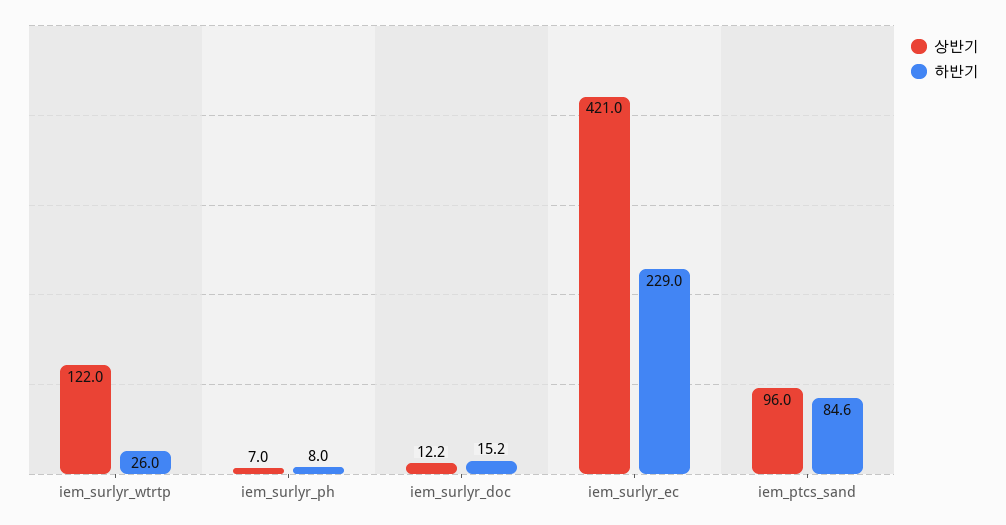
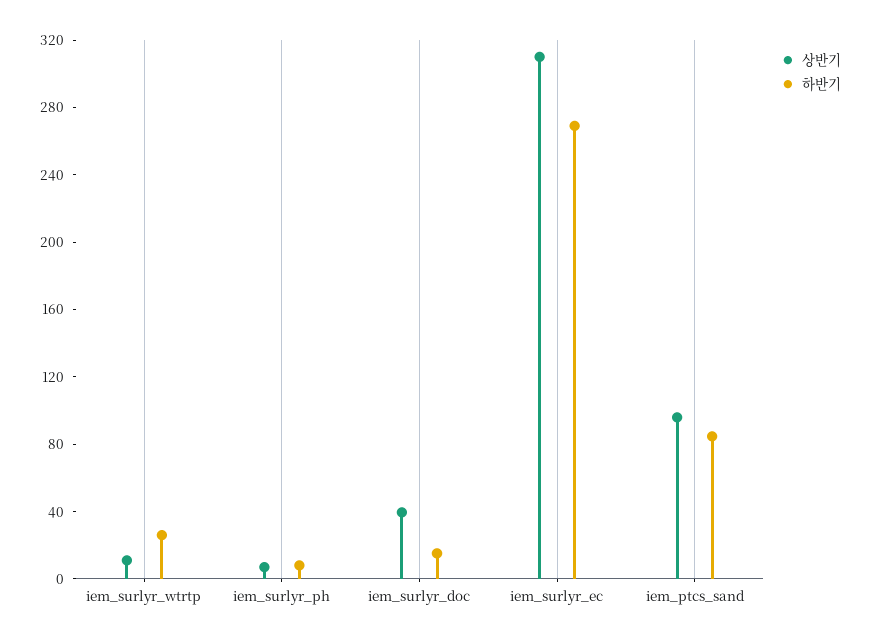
  {
    "상반기": {
-     "iem_surlyr_wtrtp": 122,
+     "iem_surlyr_wtrtp": 10,
      "iem_surlyr_ph": 7,
-     "iem_surlyr_doc": 12.2,
+     "iem_surlyr_doc": 40,
-     "iem_surlyr_ec": 421,
+     "iem_surlyr_ec": 310,
      "iem_ptcs_sand": 96
    },
    "하반기": {
      "iem_surlyr_wtrtp": 26,
      "iem_surlyr_ph": 8,
      "iem_surlyr_doc": 15.2,
-     "iem_surlyr_ec": 229,
+     "iem_surlyr_ec": 270,
      "iem_ptcs_sand": 84.6
    }
  }

